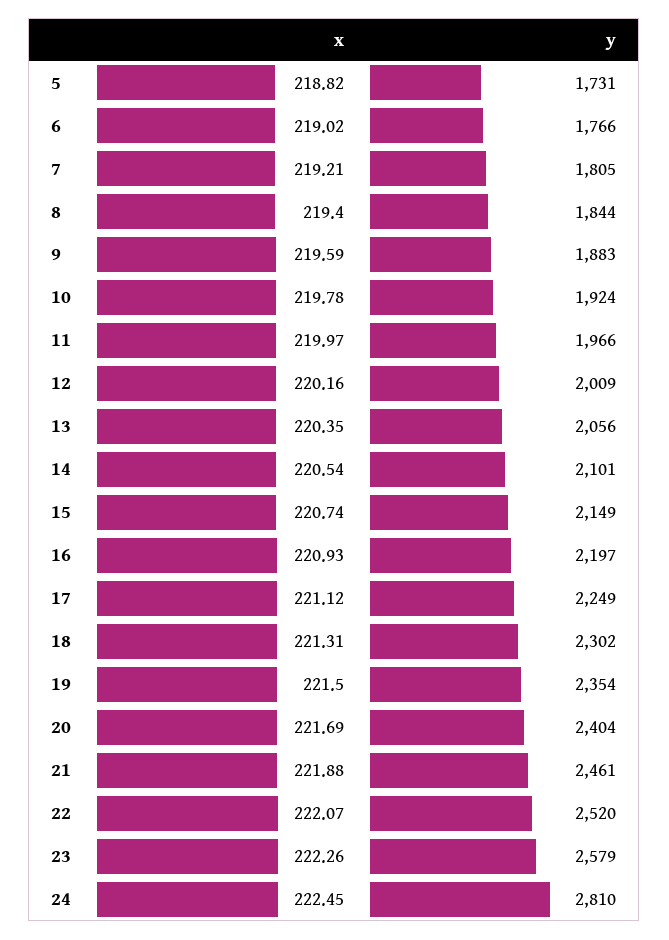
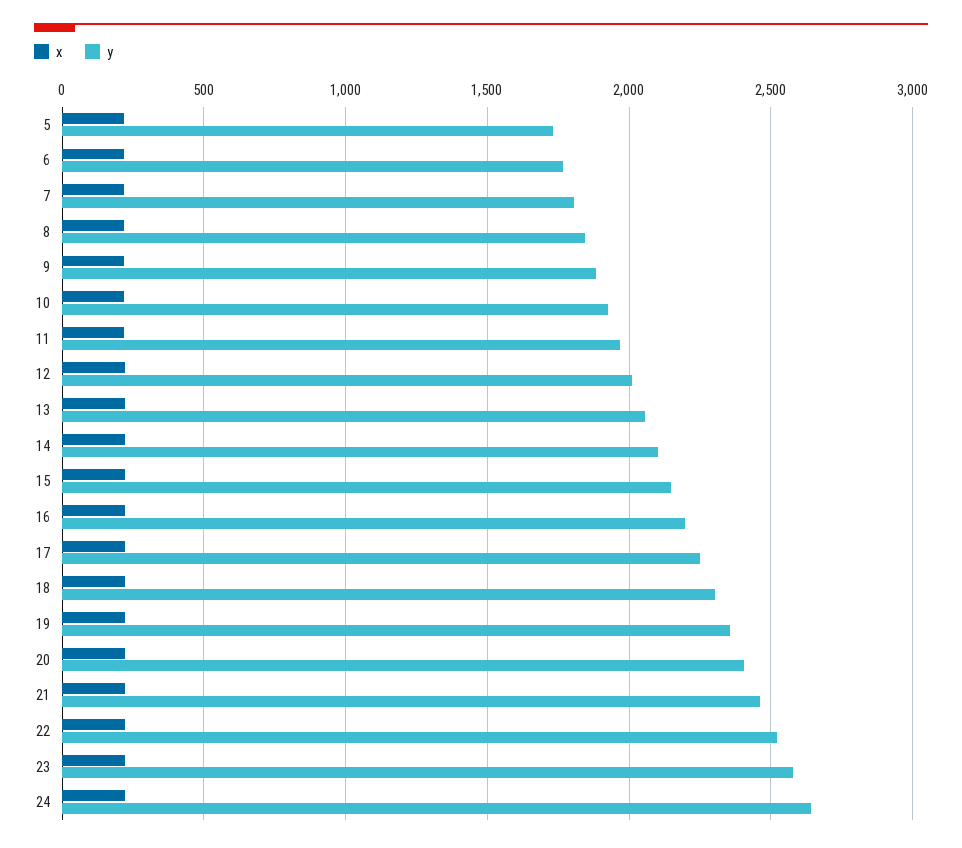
  {
    "x": {
      "5": 218.82,
      "6": 219.02,
      "7": 219.21,
      "8": 219.4,
      "9": 219.59,
      "10": 219.78,
      "11": 219.97,
      "12": 220.16,
      "13": 220.35,
      "14": 220.54,
      "15": 220.74,
      "16": 220.93,
      "17": 221.12,
      "18": 221.31,
      "19": 221.5,
      "20": 221.69,
      "21": 221.88,
      "22": 222.07,
      "23": 222.26,
      "24": 222.45
    },
    "y": {
      "5": 1731,
      "6": 1766,
      "7": 1805,
      "8": 1844,
      "9": 1883,
      "10": 1924,
      "11": 1966,
      "12": 2009,
      "13": 2056,
      "14": 2101,
      "15": 2149,
      "16": 2197,
      "17": 2249,
      "18": 2302,
      "19": 2354,
      "20": 2404,
      "21": 2461,
      "22": 2520,
      "23": 2579,
-     "24": 2810
+     "24": 2650
    }
  }

